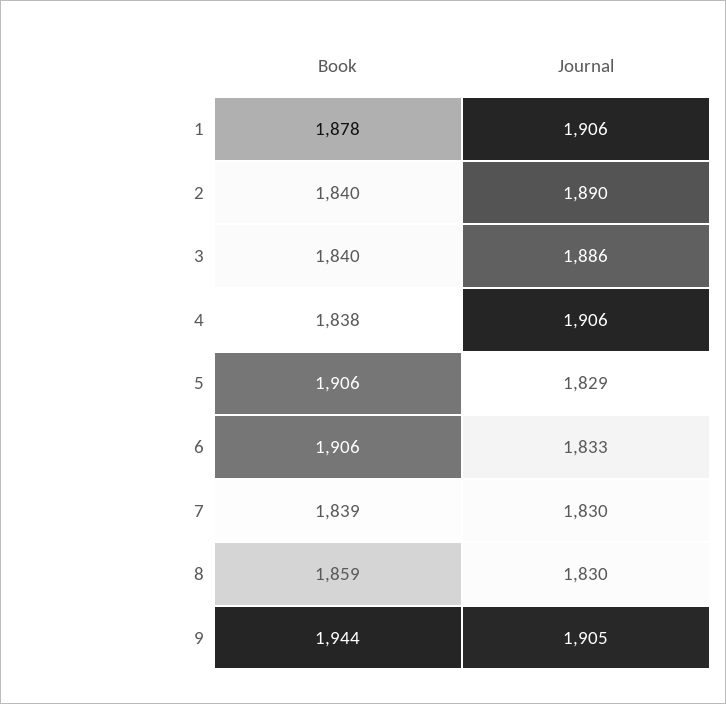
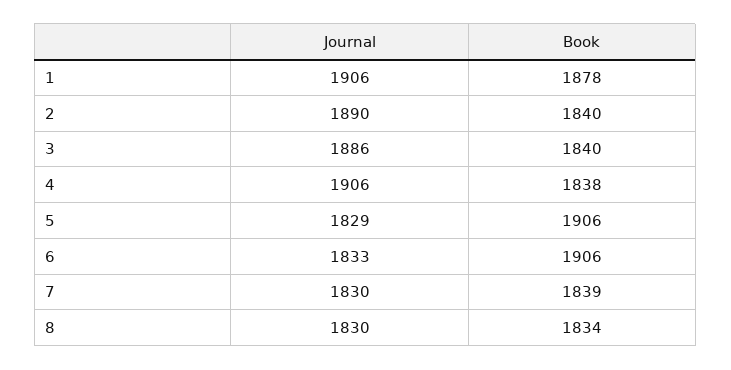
  {
    "Book": {
      "1": 1878,
      "2": 1840,
      "3": 1840,
      "4": 1838,
      "5": 1906,
      "6": 1906,
      "7": 1839,
-     "8": 1859,
+     "8": 1834
-     "9": 1944
    },
    "Journal": {
      "1": 1906,
      "2": 1890,
      "3": 1886,
      "4": 1906,
      "5": 1829,
      "6": 1833,
      "7": 1830,
-     "8": 1830,
+     "8": 1830
-     "9": 1905
    }
  }

